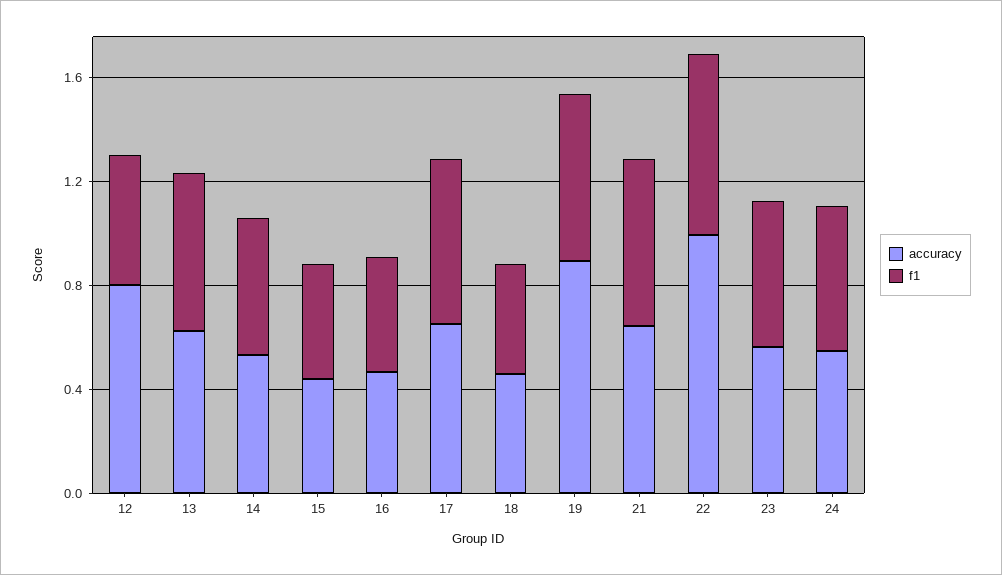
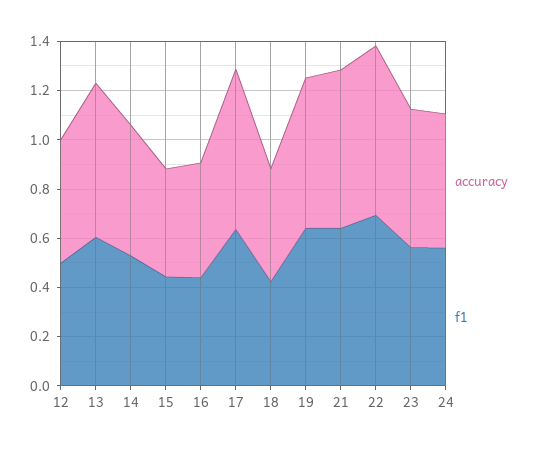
  {
    "accuracy": {
-     "12": 0.8,
+     "12": 0.5,
      "13": 0.65,
      "14": 0.55,
      "15": 0.45,
      "16": 0.45,
      "17": 0.65,
      "18": 0.45,
-     "19": 0.9,
+     "19": 0.6,
      "21": 0.65,
-     "22": 1,
+     "22": 0.7,
      "23": 0.55,
      "24": 0.55
    },
    "f1": {
      "12": 0.5,
      "13": 0.6,
      "14": 0.55,
      "15": 0.45,
      "16": 0.45,
      "17": 0.65,
      "18": 0.4,
      "19": 0.65,
      "21": 0.65,
      "22": 0.7,
      "23": 0.55,
      "24": 0.55
    }
  }

